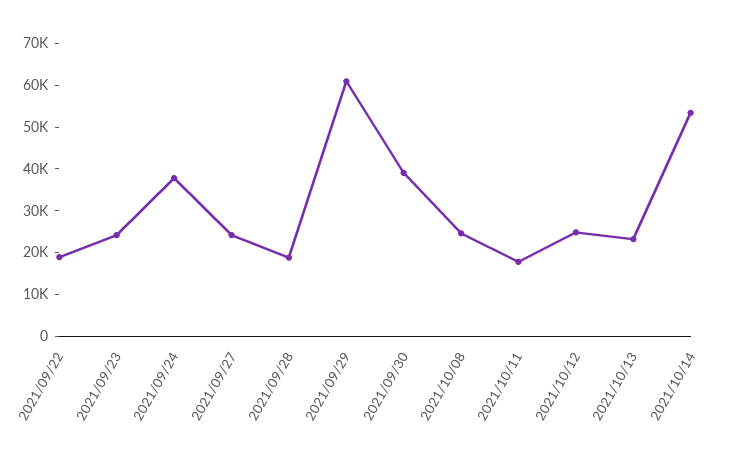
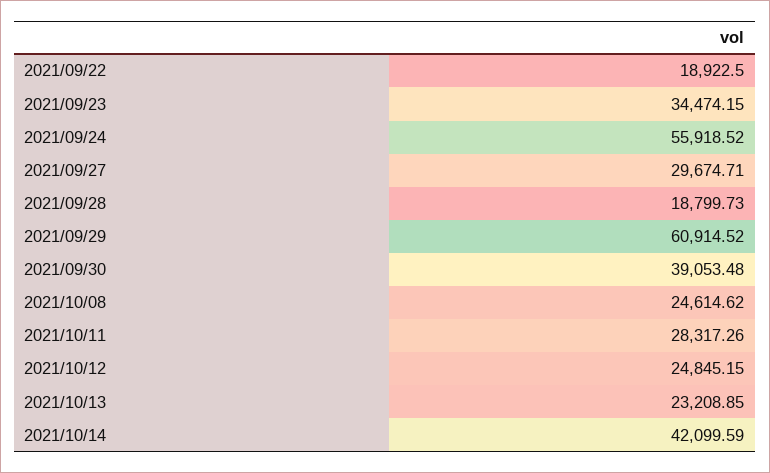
  {
    "2021/09/22": 18922.5,
-   "2021/09/23": 24000,
+   "2021/09/23": 34474.15,
-   "2021/09/24": 38000,
+   "2021/09/24": 55918.52,
-   "2021/09/27": 24000,
+   "2021/09/27": 29674.71,
    "2021/09/28": 18799.73,
    "2021/09/29": 60914.52,
    "2021/09/30": 39053.48,
    "2021/10/08": 24614.62,
-   "2021/10/11": 18000,
+   "2021/10/11": 28317.26,
    "2021/10/12": 24845.15,
    "2021/10/13": 23208.85,
-   "2021/10/14": 54000
+   "2021/10/14": 42099.59
  }

